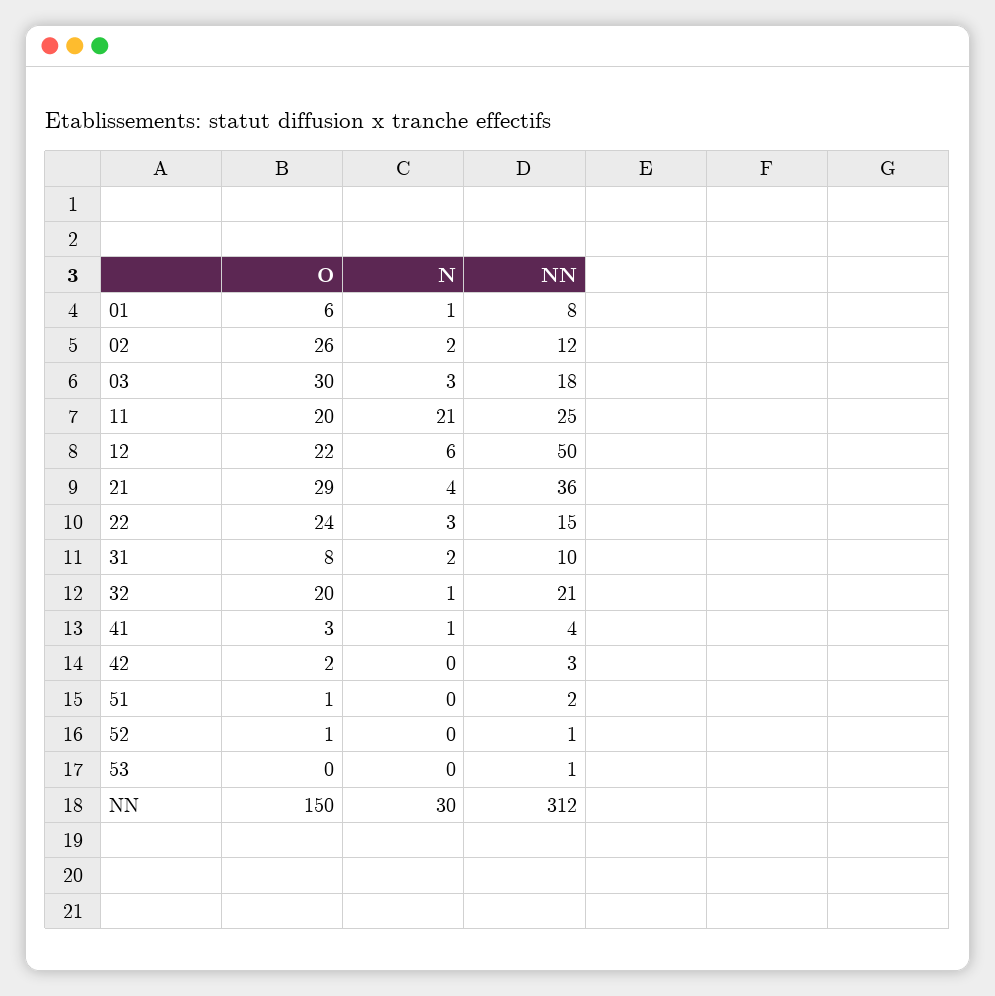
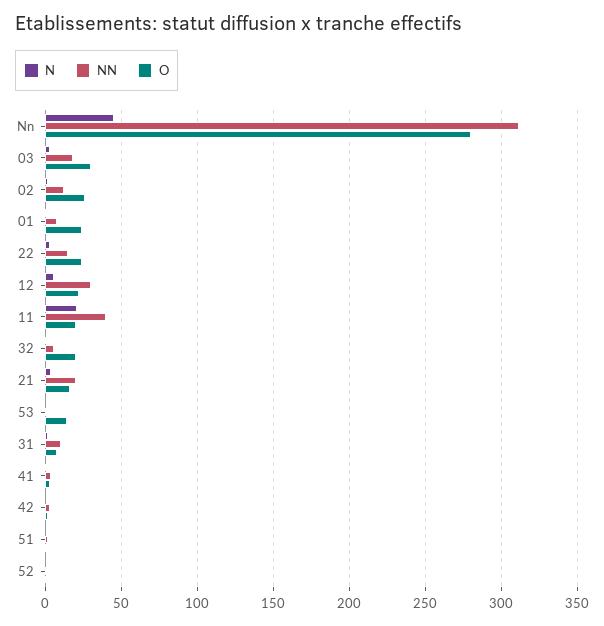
  {
    "O": {
-     "01": 6,
+     "01": 25,
      "02": 26,
      "03": 30,
      "11": 20,
      "12": 22,
-     "21": 29,
+     "21": 15,
      "22": 24,
      "31": 8,
      "32": 20,
      "41": 3,
      "42": 2,
      "51": 1,
      "52": 1,
-     "53": 0,
+     "53": 15,
-     "NN": 150
+     "NN": 280
    },
    "N": {
      "01": 1,
      "02": 2,
      "03": 3,
      "11": 21,
      "12": 6,
      "21": 4,
      "22": 3,
      "31": 2,
      "32": 1,
      "41": 1,
      "42": 0,
      "51": 0,
      "52": 0,
      "53": 0,
-     "NN": 30
+     "NN": 45
    },
    "NN": {
      "01": 8,
      "02": 12,
      "03": 18,
-     "11": 25,
+     "11": 40,
-     "12": 50,
+     "12": 30,
-     "21": 36,
+     "21": 20,
      "22": 15,
      "31": 10,
-     "32": 21,
+     "32": 5,
      "41": 4,
      "42": 3,
      "51": 2,
      "52": 1,
      "53": 1,
      "NN": 312
    }
  }

